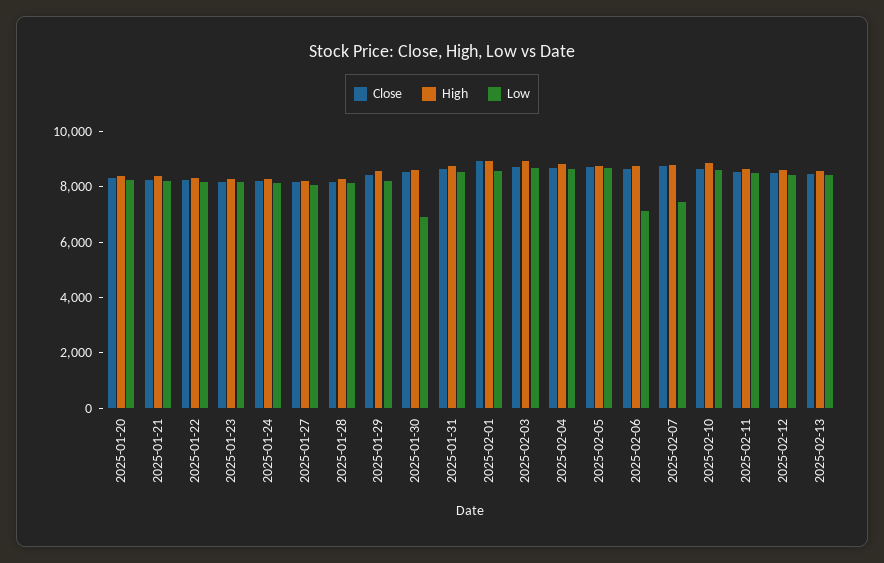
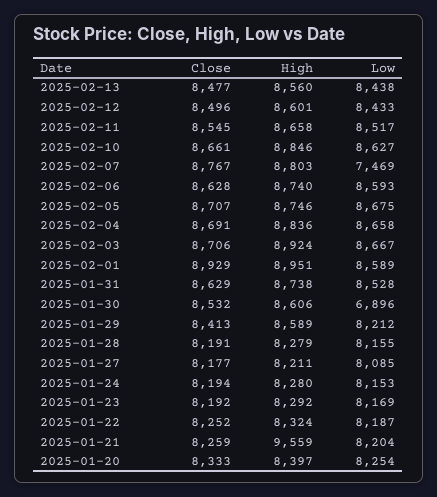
  {
    "Close": {
      "2025-01-20": 8333,
      "2025-01-21": 8259,
      "2025-01-22": 8252,
      "2025-01-23": 8192,
      "2025-01-24": 8194,
      "2025-01-27": 8177,
      "2025-01-28": 8191,
      "2025-01-29": 8413,
      "2025-01-30": 8532,
      "2025-01-31": 8629,
      "2025-02-01": 8929,
      "2025-02-03": 8706,
      "2025-02-04": 8691,
      "2025-02-05": 8707,
      "2025-02-06": 8628,
      "2025-02-07": 8767,
      "2025-02-10": 8661,
      "2025-02-11": 8545,
      "2025-02-12": 8496,
      "2025-02-13": 8477
    },
    "High": {
      "2025-01-20": 8397,
-     "2025-01-21": 8500,
+     "2025-01-21": 9559,
      "2025-01-22": 8324,
      "2025-01-23": 8292,
      "2025-01-24": 8280,
      "2025-01-27": 8211,
      "2025-01-28": 8279,
      "2025-01-29": 8589,
      "2025-01-30": 8606,
      "2025-01-31": 8738,
      "2025-02-01": 8951,
      "2025-02-03": 8924,
      "2025-02-04": 8836,
      "2025-02-05": 8746,
      "2025-02-06": 8740,
      "2025-02-07": 8803,
      "2025-02-10": 8846,
      "2025-02-11": 8658,
      "2025-02-12": 8601,
      "2025-02-13": 8560
    },
    "Low": {
      "2025-01-20": 8254,
      "2025-01-21": 8204,
      "2025-01-22": 8187,
      "2025-01-23": 8169,
      "2025-01-24": 8153,
      "2025-01-27": 8085,
      "2025-01-28": 8155,
      "2025-01-29": 8212,
      "2025-01-30": 6896,
      "2025-01-31": 8528,
      "2025-02-01": 8589,
      "2025-02-03": 8667,
      "2025-02-04": 8658,
      "2025-02-05": 8675,
-     "2025-02-06": 7000,
+     "2025-02-06": 8593,
      "2025-02-07": 7469,
      "2025-02-10": 8627,
      "2025-02-11": 8517,
      "2025-02-12": 8433,
      "2025-02-13": 8438
    }
  }

